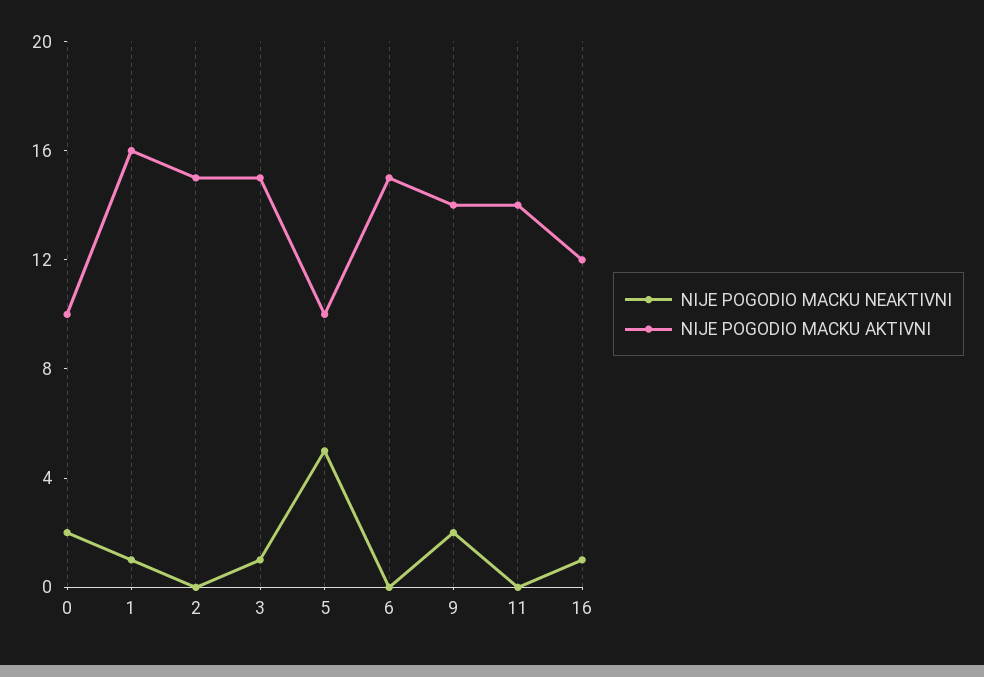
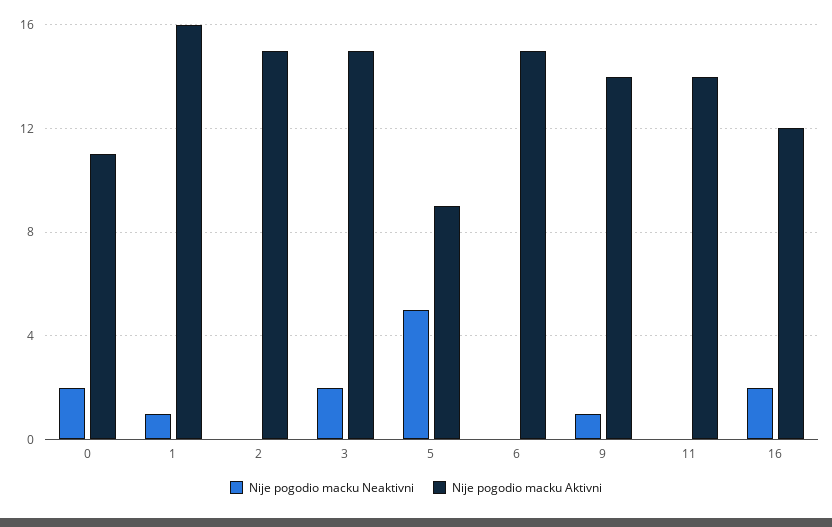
  {
    "NIJE POGODIO MACKU NEAKTIVNI": {
      "0": 2,
      "1": 1,
      "2": 0,
-     "3": 1,
+     "3": 2,
      "5": 5,
      "6": 0,
-     "9": 2,
+     "9": 1,
      "11": 0,
-     "16": 1
+     "16": 2
    },
    "NIJE POGODIO MACKU AKTIVNI": {
-     "0": 10,
+     "0": 11,
      "1": 16,
      "2": 15,
      "3": 15,
-     "5": 10,
+     "5": 9,
      "6": 15,
      "9": 14,
      "11": 14,
      "16": 12
    }
  }

